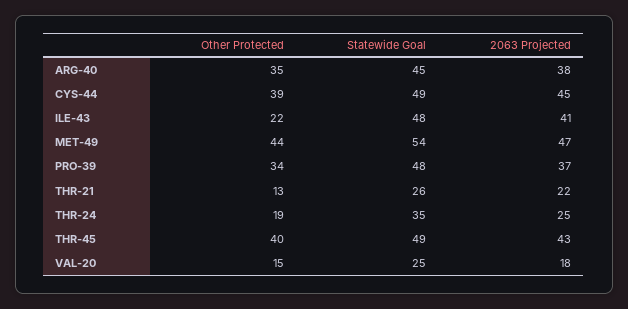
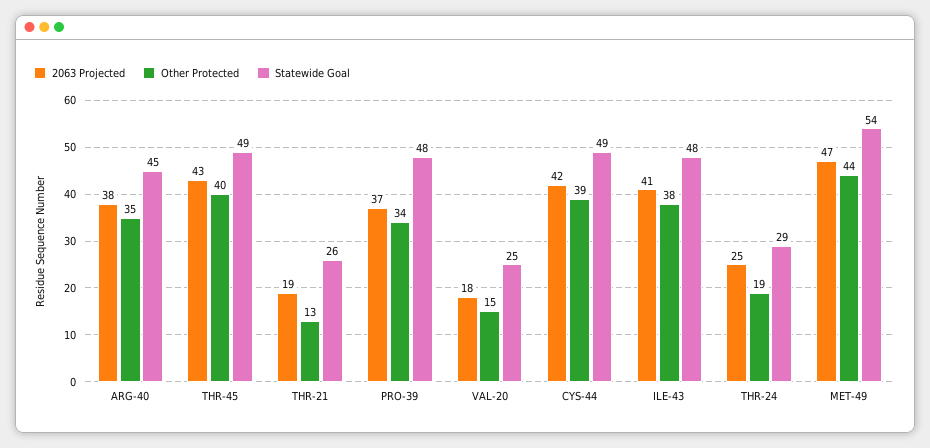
  {
    "Other Protected": {
      "ARG-40": 35,
      "CYS-44": 39,
-     "ILE-43": 22,
+     "ILE-43": 38,
      "MET-49": 44,
      "PRO-39": 34,
      "THR-21": 13,
      "THR-24": 19,
      "THR-45": 40,
      "VAL-20": 15
    },
    "Statewide Goal": {
      "ARG-40": 45,
      "CYS-44": 49,
      "ILE-43": 48,
      "MET-49": 54,
      "PRO-39": 48,
      "THR-21": 26,
-     "THR-24": 35,
+     "THR-24": 29,
      "THR-45": 49,
      "VAL-20": 25
    },
    "2063 Projected": {
      "ARG-40": 38,
-     "CYS-44": 45,
+     "CYS-44": 42,
      "ILE-43": 41,
      "MET-49": 47,
      "PRO-39": 37,
-     "THR-21": 22,
+     "THR-21": 19,
      "THR-24": 25,
      "THR-45": 43,
      "VAL-20": 18
    }
  }

